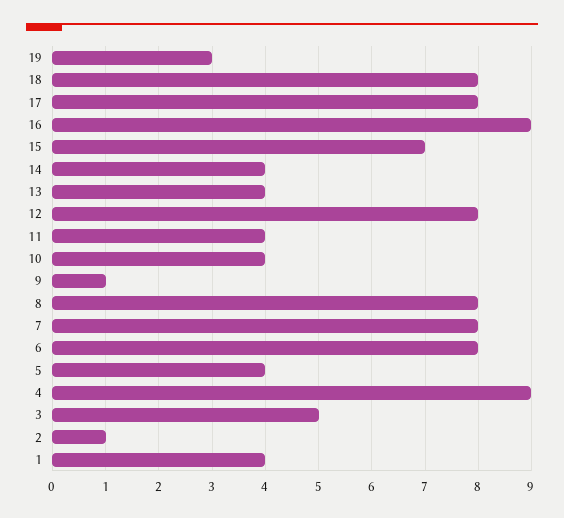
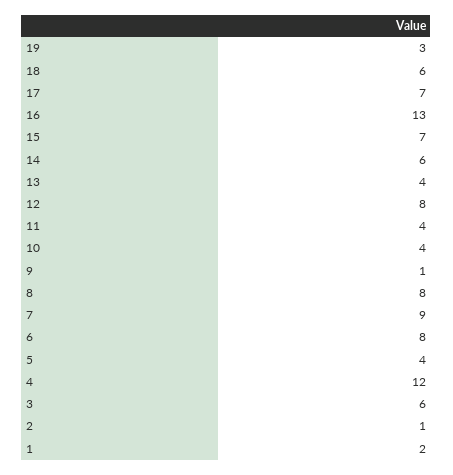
  {
    "19": 3,
-   "18": 8,
+   "18": 6,
-   "17": 8,
+   "17": 7,
-   "16": 9,
+   "16": 13,
    "15": 7,
-   "14": 4,
+   "14": 6,
    "13": 4,
    "12": 8,
    "11": 4,
    "10": 4,
    "9": 1,
    "8": 8,
-   "7": 8,
+   "7": 9,
    "6": 8,
    "5": 4,
-   "4": 9,
+   "4": 12,
-   "3": 5,
+   "3": 6,
    "2": 1,
-   "1": 4
+   "1": 2
  }

